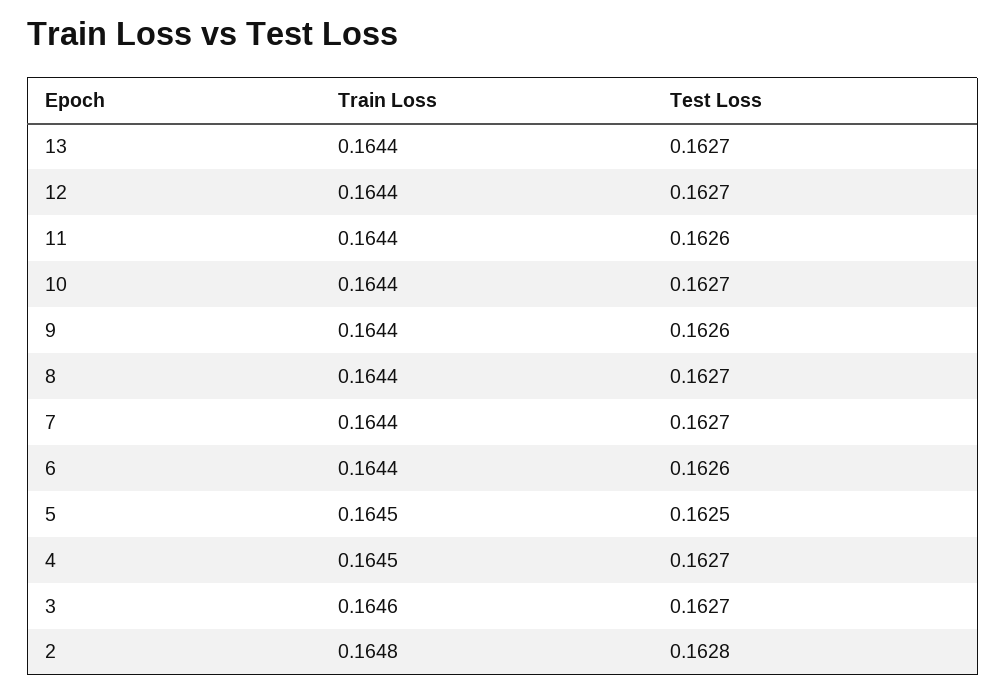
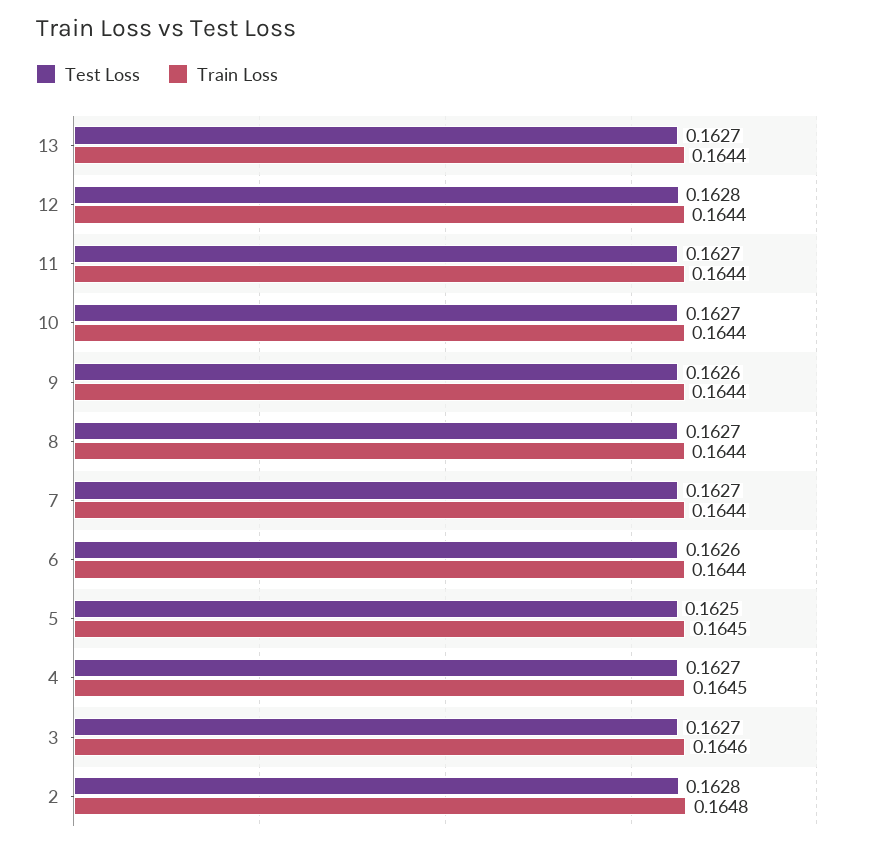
  {
    "Train Loss": {
      "13": 0.1644,
      "12": 0.1644,
      "11": 0.1644,
      "10": 0.1644,
      "9": 0.1644,
      "8": 0.1644,
      "7": 0.1644,
      "6": 0.1644,
      "5": 0.1645,
      "4": 0.1645,
      "3": 0.1646,
      "2": 0.1648
    },
    "Test Loss": {
      "13": 0.1627,
-     "12": 0.1627,
+     "12": 0.1628,
-     "11": 0.1626,
+     "11": 0.1627,
      "10": 0.1627,
      "9": 0.1626,
      "8": 0.1627,
      "7": 0.1627,
      "6": 0.1626,
      "5": 0.1625,
      "4": 0.1627,
      "3": 0.1627,
      "2": 0.1628
    }
  }

